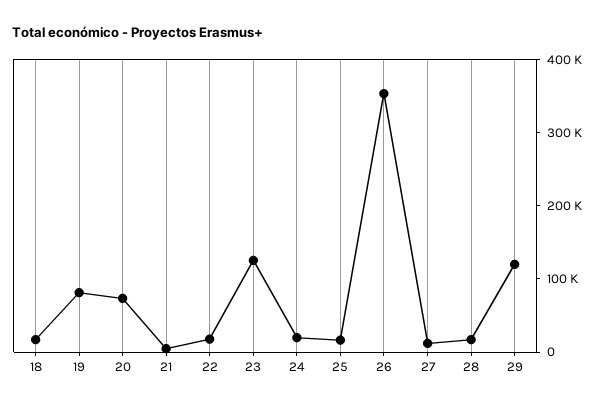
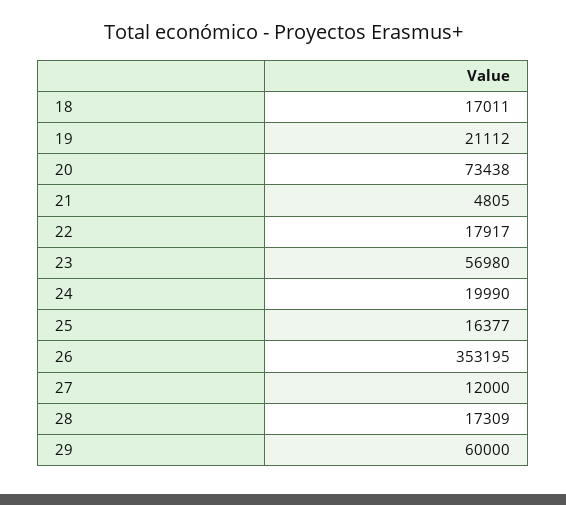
  {
    "18": 17011,
-   "19": 80000,
+   "19": 21112,
    "20": 73438,
    "21": 4805,
    "22": 17917,
-   "23": 120000,
+   "23": 56980,
    "24": 19990,
    "25": 16377,
    "26": 353195,
    "27": 12000,
    "28": 17309,
-   "29": 120000
+   "29": 60000
  }

